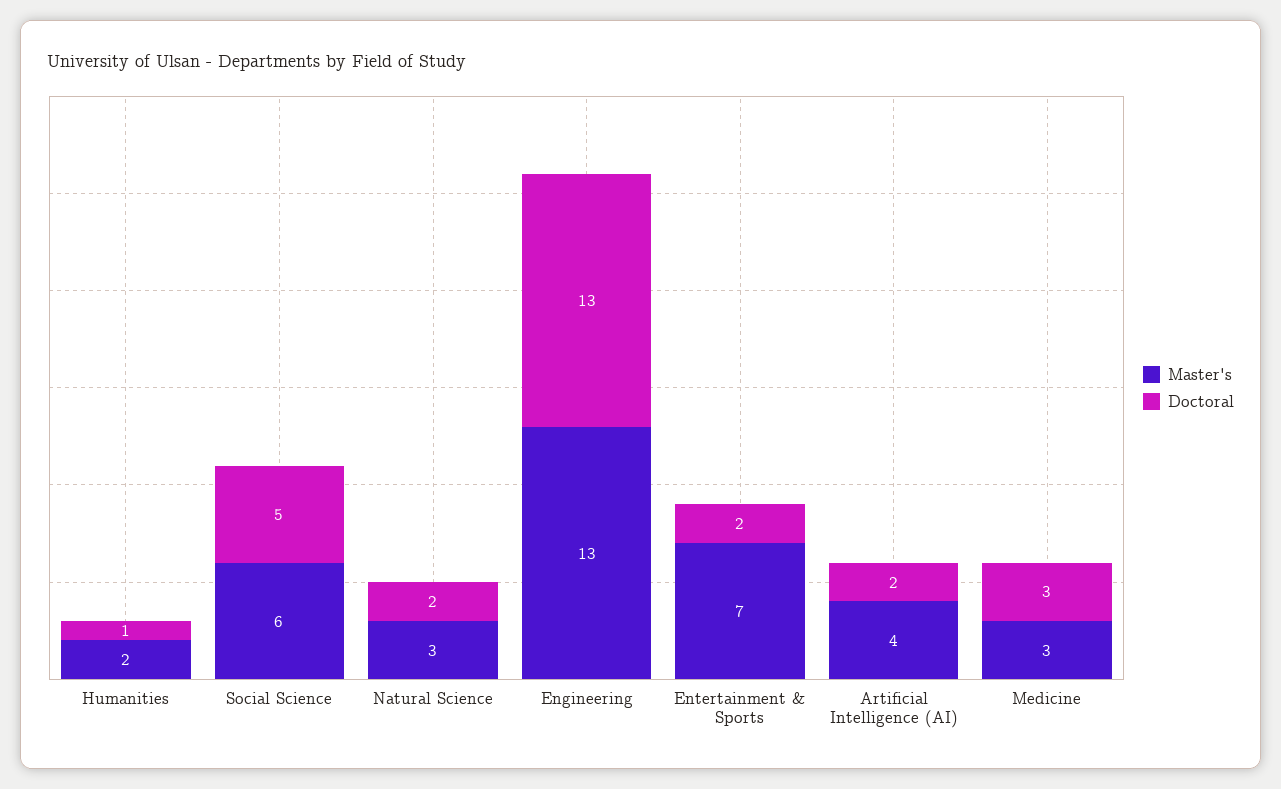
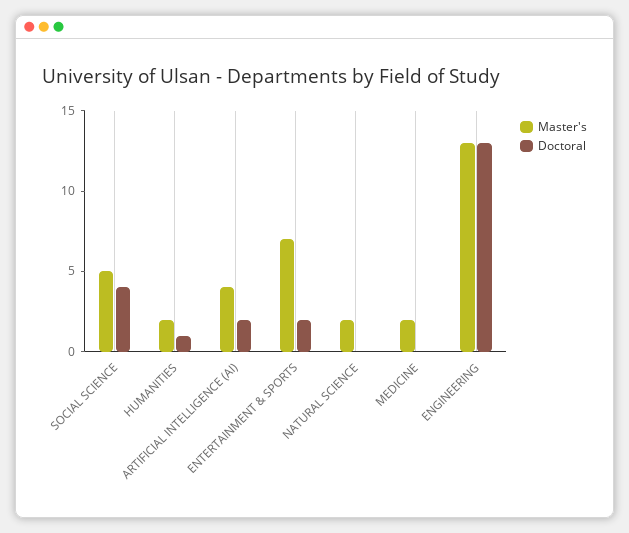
  {
    "Master's": {
      "Humanities": 2,
-     "Social Science": 6,
+     "Social Science": 5,
-     "Natural Science": 3,
+     "Natural Science": 2,
      "Engineering": 13,
      "Entertainment & Sports": 7,
      "Artificial Intelligence (AI)": 4,
-     "Medicine": 3
+     "Medicine": 2
    },
    "Doctoral": {
      "Humanities": 1,
-     "Social Science": 5,
+     "Social Science": 4,
-     "Natural Science": 2,
+     "Natural Science": 0,
      "Engineering": 13,
      "Entertainment & Sports": 2,
      "Artificial Intelligence (AI)": 2,
-     "Medicine": 3
+     "Medicine": 0
    }
  }

